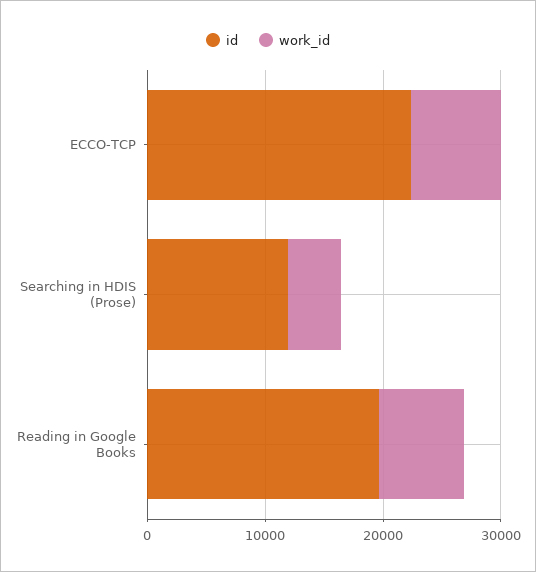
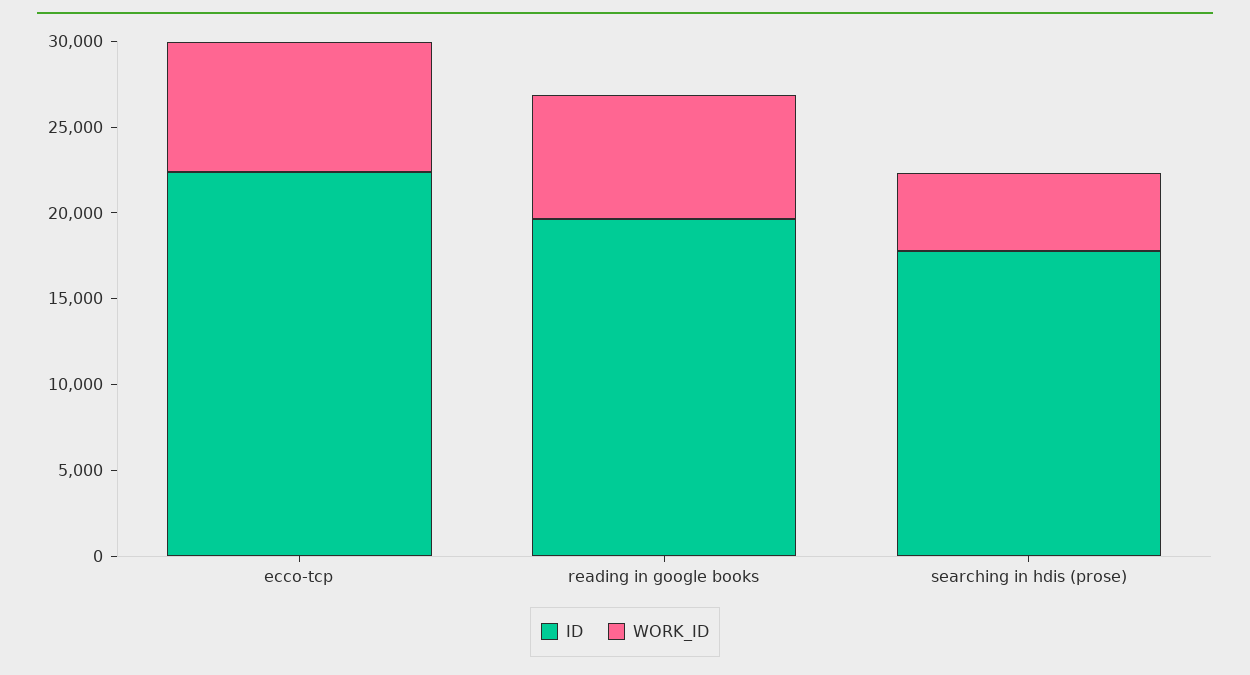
  {
    "id": {
      "ECCO-TCP": 22000,
-     "Searching in HDIS (Prose)": 12000,
+     "Searching in HDIS (Prose)": 18000,
      "Reading in Google Books": 20000
    },
    "work_id": {
      "ECCO-TCP": 8000,
      "Searching in HDIS (Prose)": 5000,
      "Reading in Google Books": 7000
    }
  }

